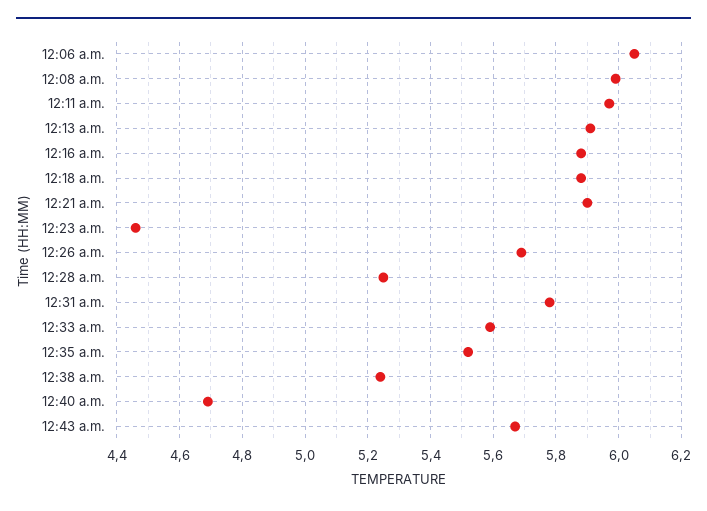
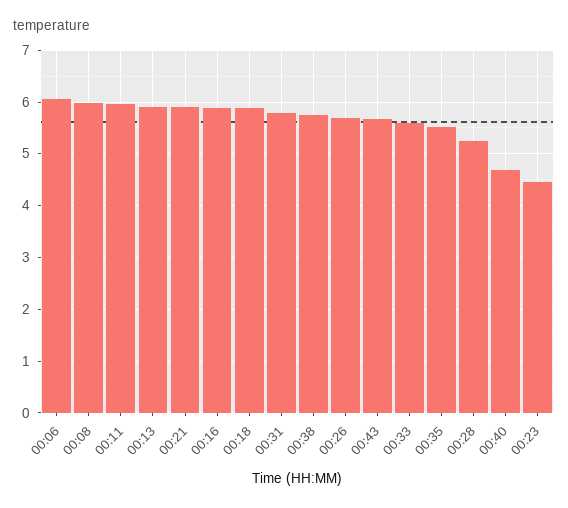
  {
    "12:06 a.m.": 6.05,
    "12:08 a.m.": 6,
    "12:11 a.m.": 5.95,
    "12:13 a.m.": 5.9,
    "12:16 a.m.": 5.9,
    "12:18 a.m.": 5.9,
    "12:21 a.m.": 5.9,
    "12:23 a.m.": 4.45,
    "12:26 a.m.": 5.7,
    "12:28 a.m.": 5.25,
    "12:31 a.m.": 5.8,
    "12:33 a.m.": 5.6,
    "12:35 a.m.": 5.5,
-   "12:38 a.m.": 5.25,
+   "12:38 a.m.": 5.8,
    "12:40 a.m.": 4.7,
    "12:43 a.m.": 5.65
  }

